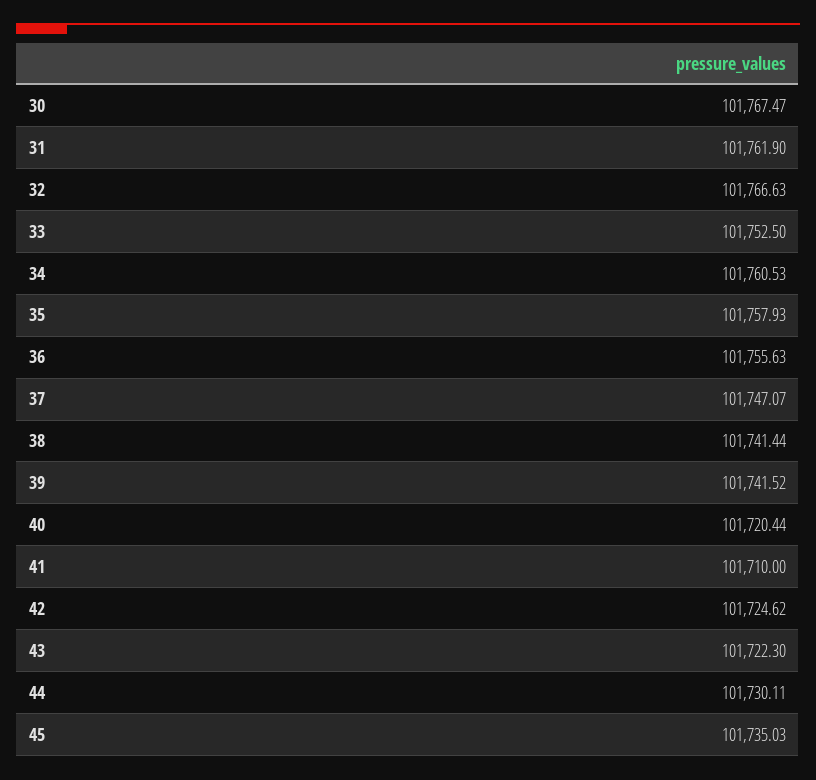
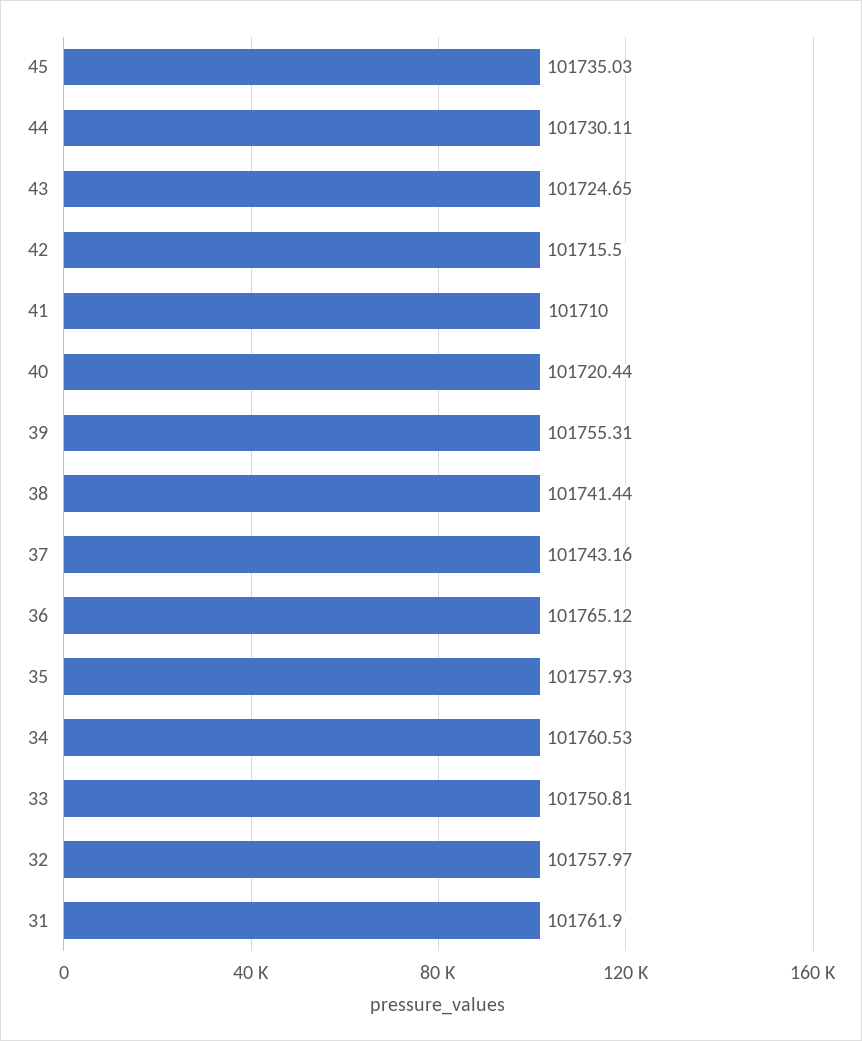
  {
-   "30": 101767.47,
    "31": 101761.9,
-   "32": 101766.63,
+   "32": 101757.97,
-   "33": 101752.5,
+   "33": 101750.81,
    "34": 101760.53,
    "35": 101757.93,
-   "36": 101755.63,
+   "36": 101765.12,
-   "37": 101747.07,
+   "37": 101743.16,
    "38": 101741.44,
-   "39": 101741.52,
+   "39": 101755.31,
    "40": 101720.44,
    "41": 101710,
-   "42": 101724.62,
+   "42": 101715.5,
-   "43": 101722.3,
+   "43": 101724.65,
    "44": 101730.11,
    "45": 101735.03
  }

